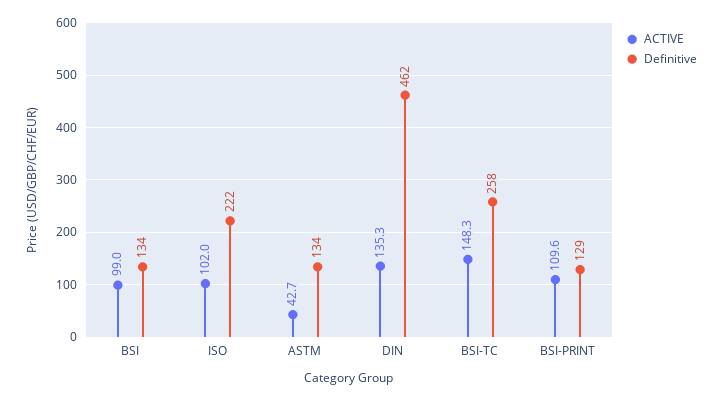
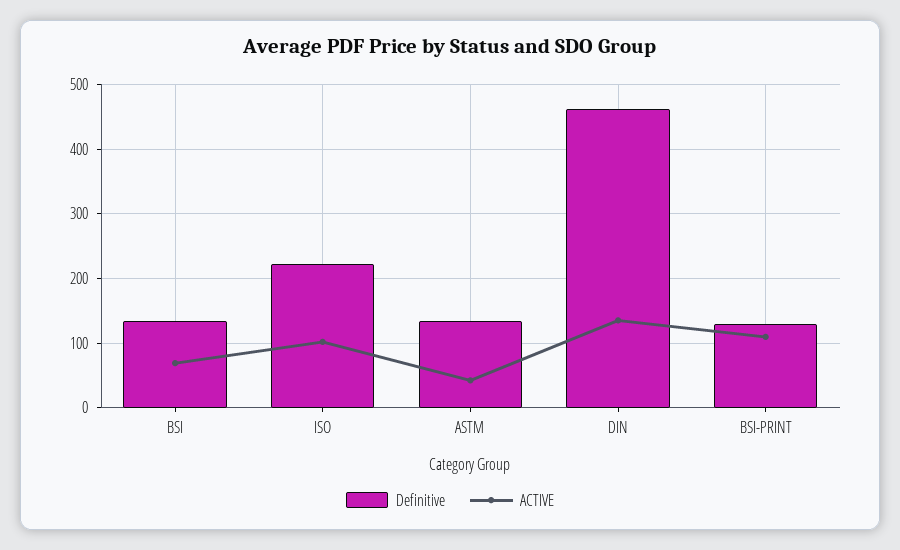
  {
    "ACTIVE": {
-     "BSI": 99,
+     "BSI": 70,
      "ISO": 102,
      "ASTM": 42.7,
      "DIN": 135.3,
-     "BSI-TC": 148.3,
      "BSI-PRINT": 109.6
    },
    "Definitive": {
      "BSI": 134,
      "ISO": 222,
      "ASTM": 134,
      "DIN": 462,
-     "BSI-TC": 258,
      "BSI-PRINT": 129
    }
  }

